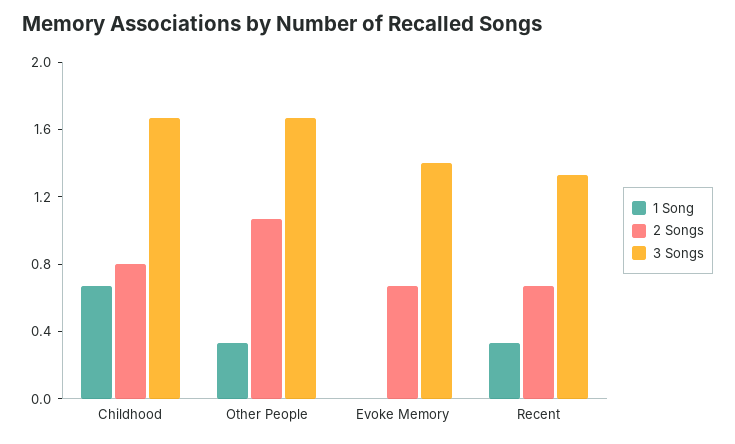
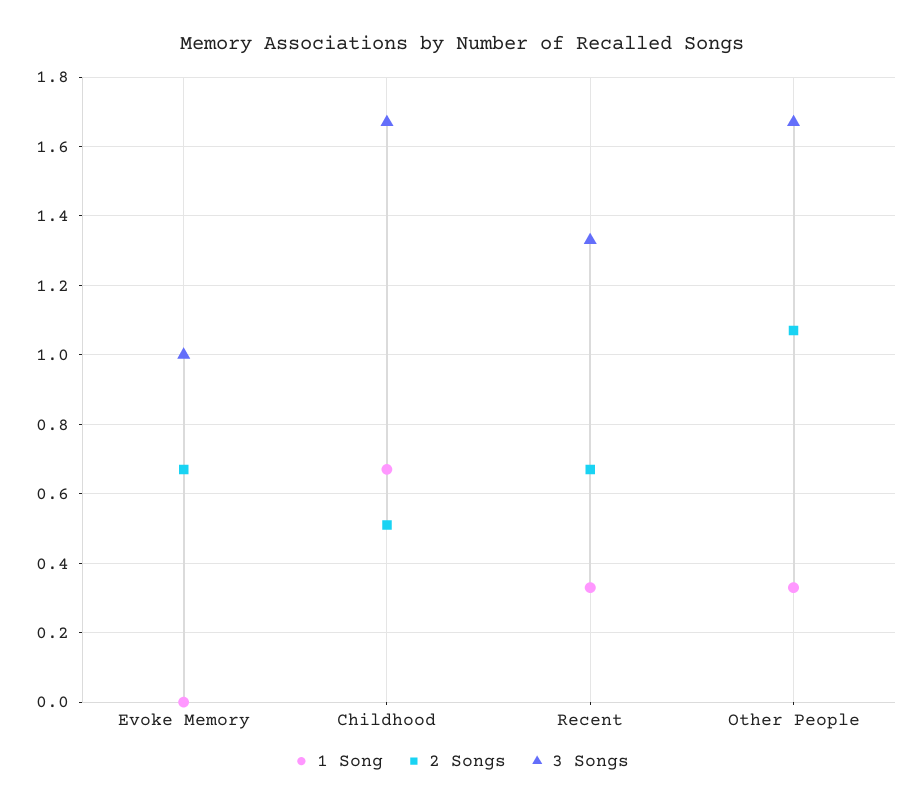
  {
    "1 Song": {
      "Childhood": 0.65,
      "Other People": 0.35,
      "Evoke Memory": 0,
      "Recent": 0.35
    },
    "2 Songs": {
-     "Childhood": 0.8,
+     "Childhood": 0.5,
      "Other People": 1.05,
      "Evoke Memory": 0.65,
      "Recent": 0.65
    },
    "3 Songs": {
      "Childhood": 1.65,
      "Other People": 1.65,
-     "Evoke Memory": 1.4,
+     "Evoke Memory": 1,
      "Recent": 1.35
    }
  }

